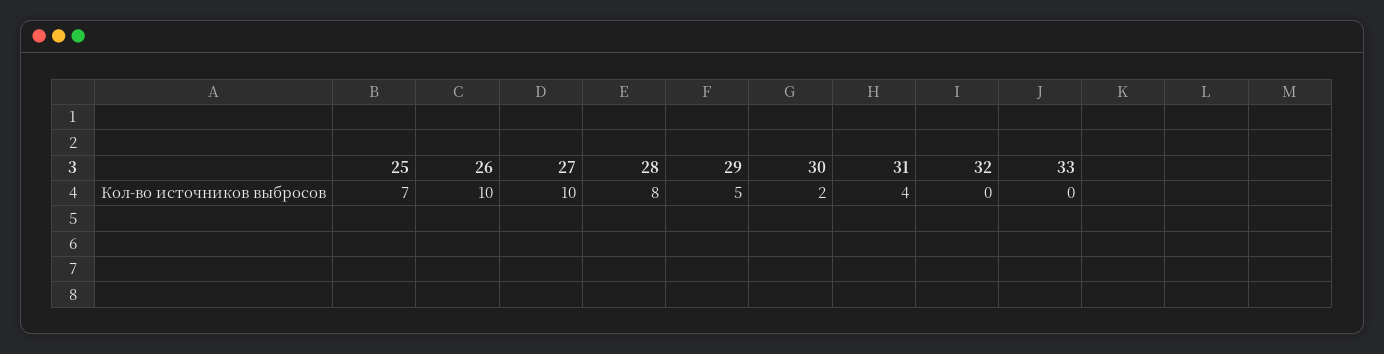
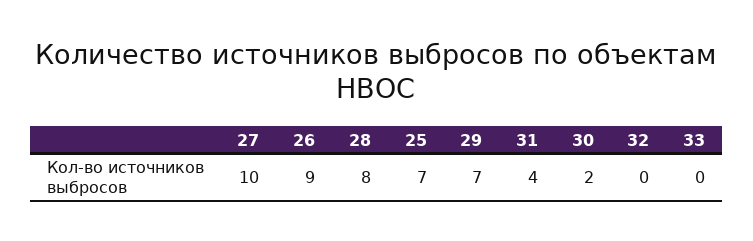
  {
    "25": 7,
-   "26": 10,
+   "26": 9,
    "27": 10,
    "28": 8,
-   "29": 5,
+   "29": 7,
    "30": 2,
    "31": 4,
    "32": 0,
    "33": 0
  }

